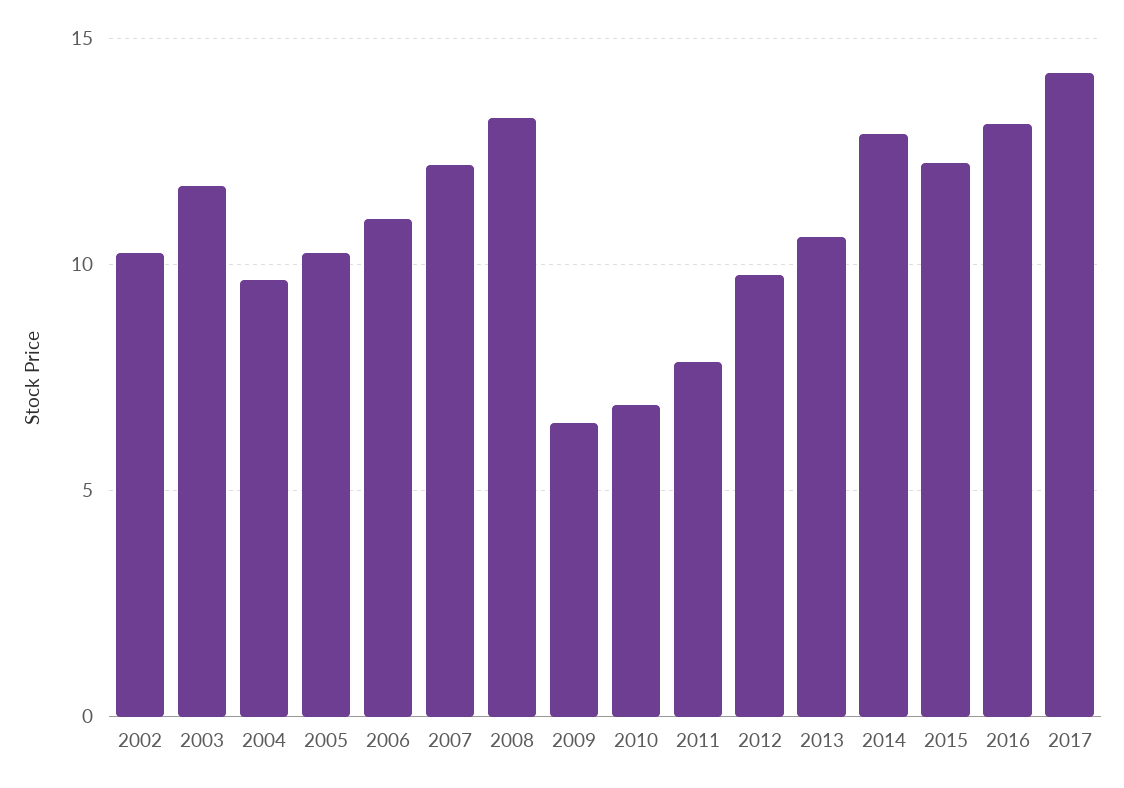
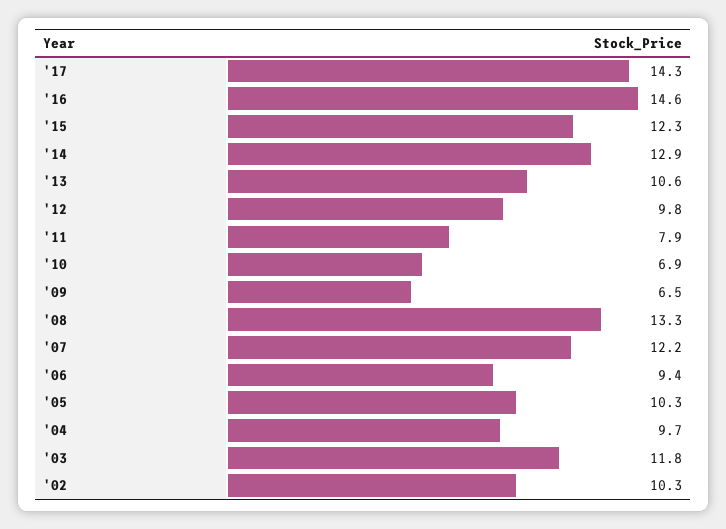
  {
    "2002": 10.3,
    "2003": 11.8,
    "2004": 9.7,
    "2005": 10.3,
-   "2006": 11,
+   "2006": 9.4,
    "2007": 12.2,
    "2008": 13.3,
    "2009": 6.5,
    "2010": 6.9,
    "2011": 7.9,
    "2012": 9.8,
    "2013": 10.6,
    "2014": 12.9,
    "2015": 12.3,
-   "2016": 13,
+   "2016": 14.6,
    "2017": 14.3
  }

